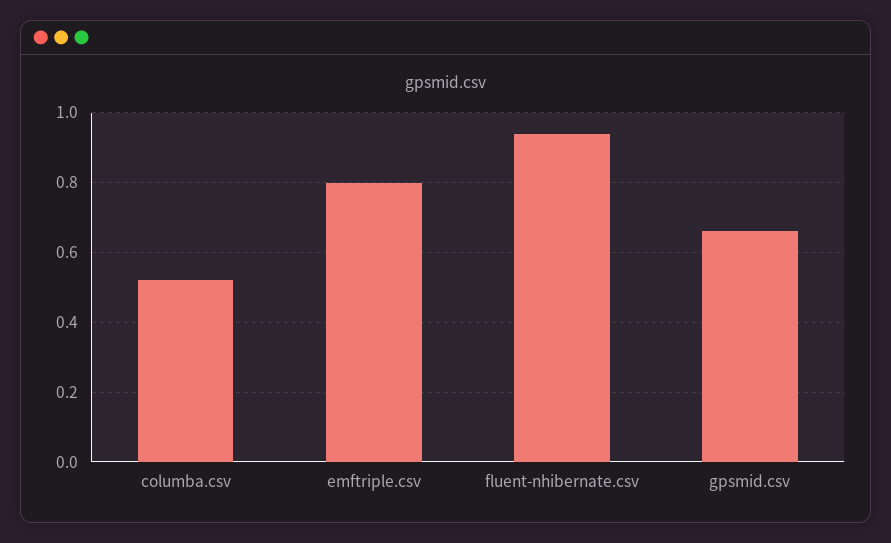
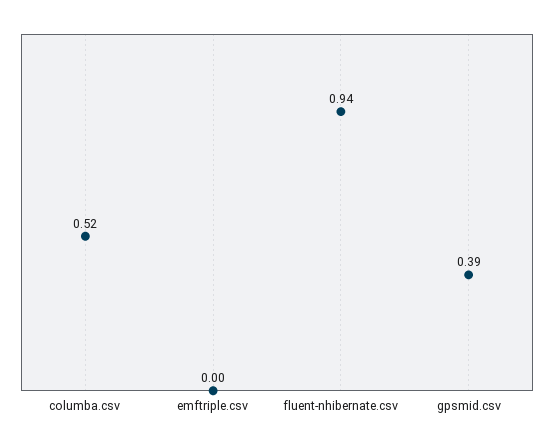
  {
    "columba.csv": 0.52,
-   "emftriple.csv": 0.8,
+   "emftriple.csv": 0,
    "fluent-nhibernate.csv": 0.94,
-   "gpsmid.csv": 0.65
+   "gpsmid.csv": 0.39
  }

